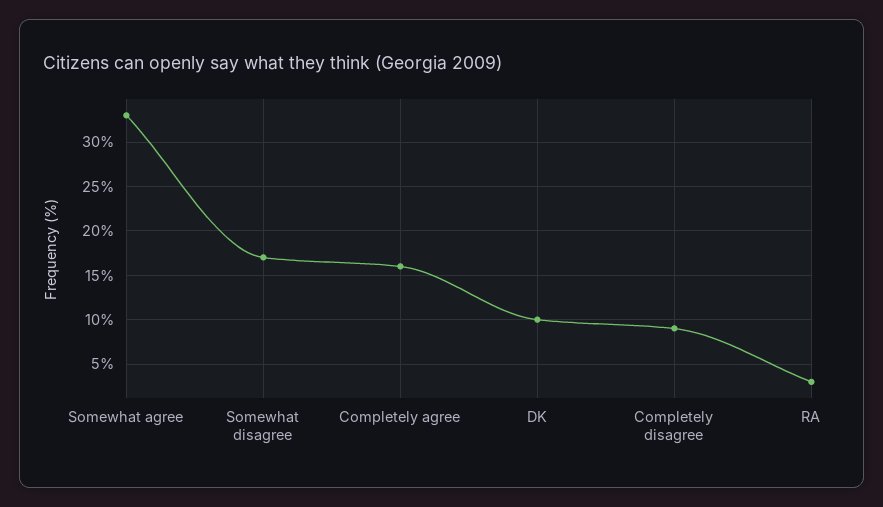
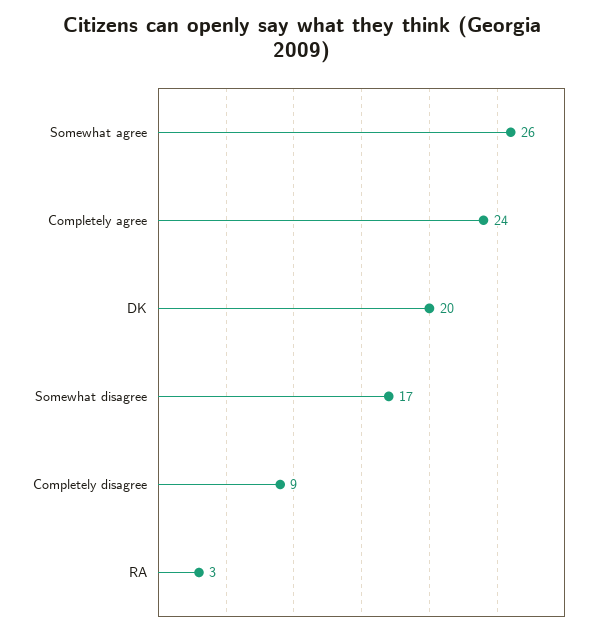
  {
-   "Somewhat agree": 33,
+   "Somewhat agree": 26,
    "Somewhat disagree": 17,
-   "Completely agree": 16,
+   "Completely agree": 24,
-   "DK": 10,
+   "DK": 20,
    "Completely disagree": 9,
    "RA": 3
  }

